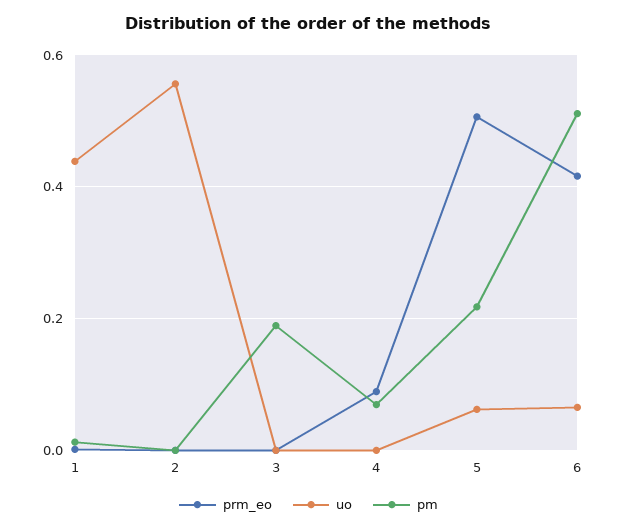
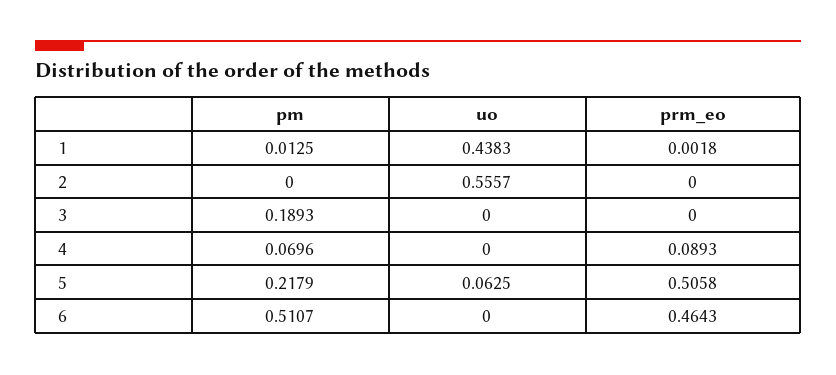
  {
    "prm_eo": {
      "1": 0.0018,
      "2": 0,
      "3": 0,
      "4": 0.0893,
      "5": 0.5058,
-     "6": 0.42
+     "6": 0.4643
    },
    "uo": {
      "1": 0.4383,
      "2": 0.5557,
      "3": 0,
      "4": 0,
      "5": 0.0625,
-     "6": 0.06
+     "6": 0
    },
    "pm": {
      "1": 0.0125,
      "2": 0,
      "3": 0.1893,
      "4": 0.0696,
      "5": 0.2179,
      "6": 0.5107
    }
  }

